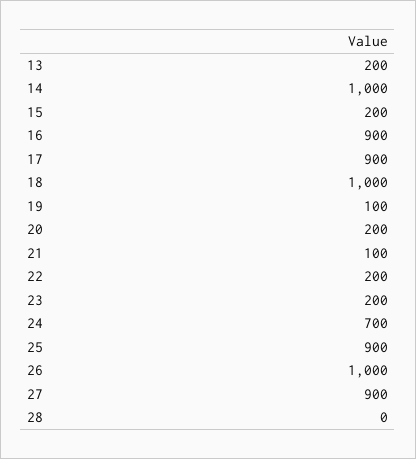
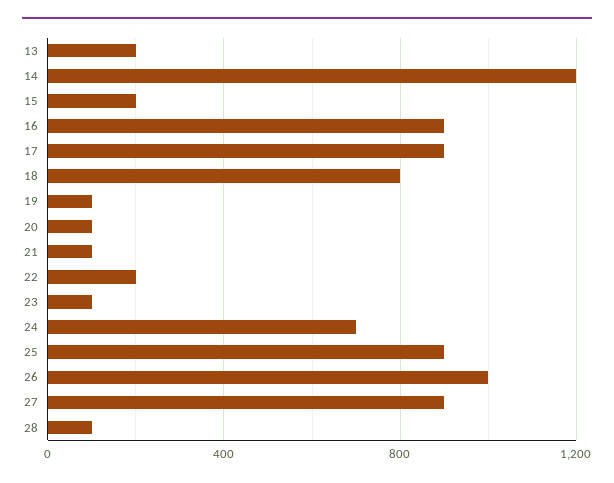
  {
    "13": 200,
-   "14": 1000,
+   "14": 1200,
    "15": 200,
    "16": 900,
    "17": 900,
-   "18": 1000,
+   "18": 800,
    "19": 100,
-   "20": 200,
+   "20": 100,
    "21": 100,
    "22": 200,
-   "23": 200,
+   "23": 100,
    "24": 700,
    "25": 900,
    "26": 1000,
    "27": 900,
-   "28": 0
+   "28": 100
  }

